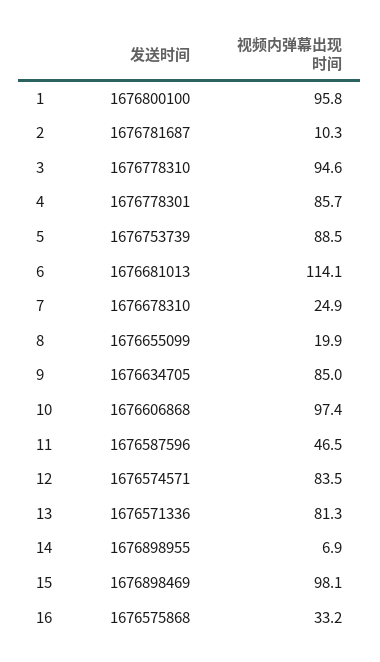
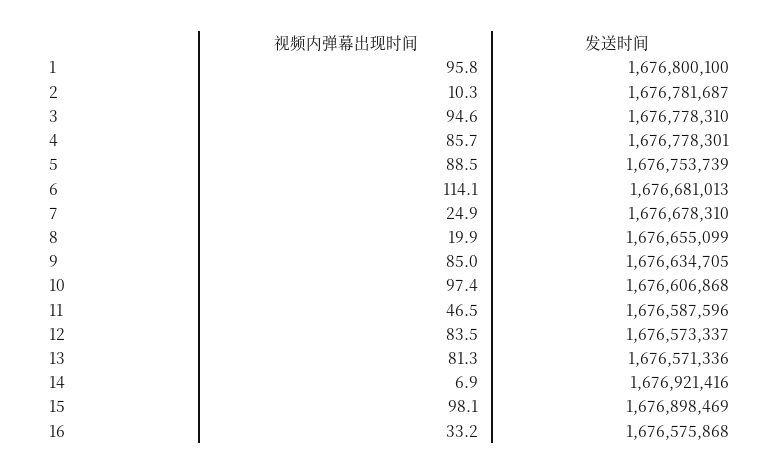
  {
    "发送时间": {
      "1": 1676800100,
      "2": 1676781687,
      "3": 1676778310,
      "4": 1676778301,
      "5": 1676753739,
      "6": 1676681013,
      "7": 1676678310,
      "8": 1676655099,
      "9": 1676634705,
      "10": 1676606868,
      "11": 1676587596,
-     "12": 1676574571,
+     "12": 1676573337,
      "13": 1676571336,
-     "14": 1676898955,
+     "14": 1676921416,
      "15": 1676898469,
      "16": 1676575868
    },
    "视频内弹幕出现时间": {
      "1": 95.8,
      "2": 10.3,
      "3": 94.6,
      "4": 85.7,
      "5": 88.5,
      "6": 114.1,
      "7": 24.9,
      "8": 19.9,
      "9": 85,
      "10": 97.4,
      "11": 46.5,
      "12": 83.5,
      "13": 81.3,
      "14": 6.9,
      "15": 98.1,
      "16": 33.2
    }
  }

